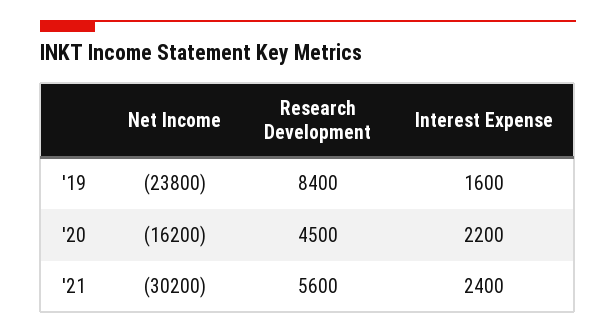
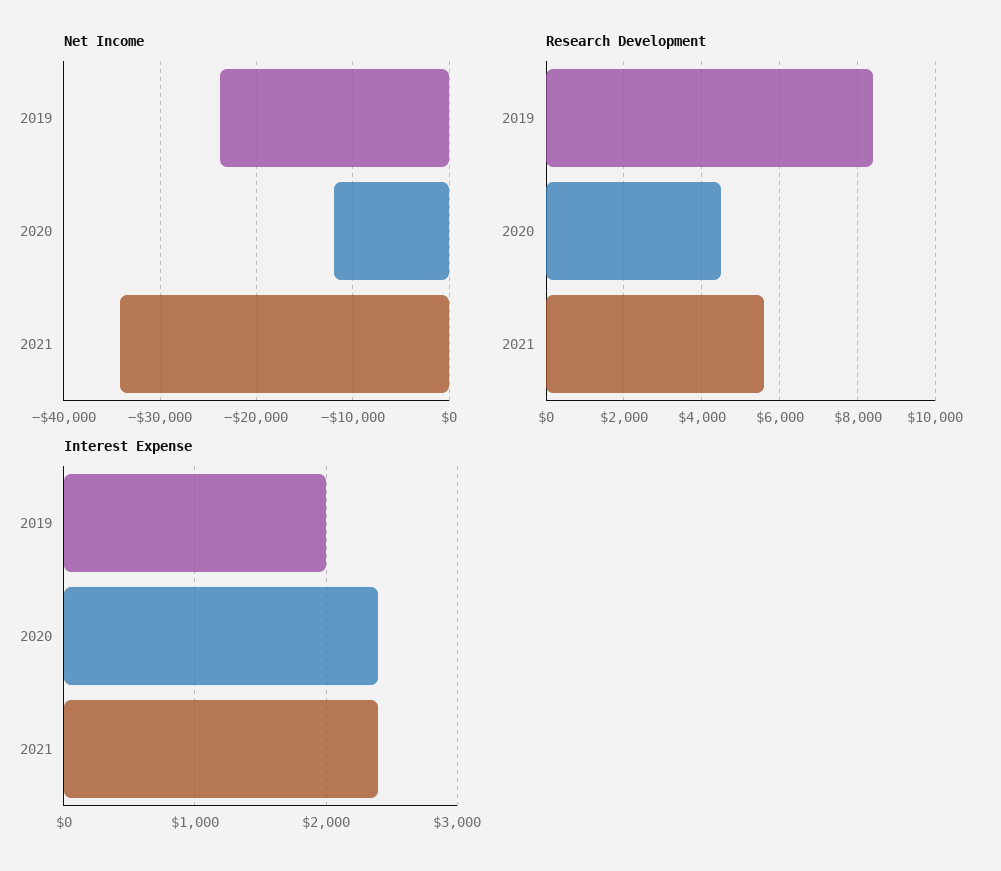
  {
    "Net Income": {
      "'19": -23800,
-     "'20": -16200,
+     "'20": -12000,
-     "'21": -30200
+     "'21": -34000
    },
    "Research Development": {
      "'19": 8400,
      "'20": 4500,
      "'21": 5600
    },
    "Interest Expense": {
-     "'19": 1600,
+     "'19": 2000,
-     "'20": 2200,
+     "'20": 2400,
      "'21": 2400
    }
  }

